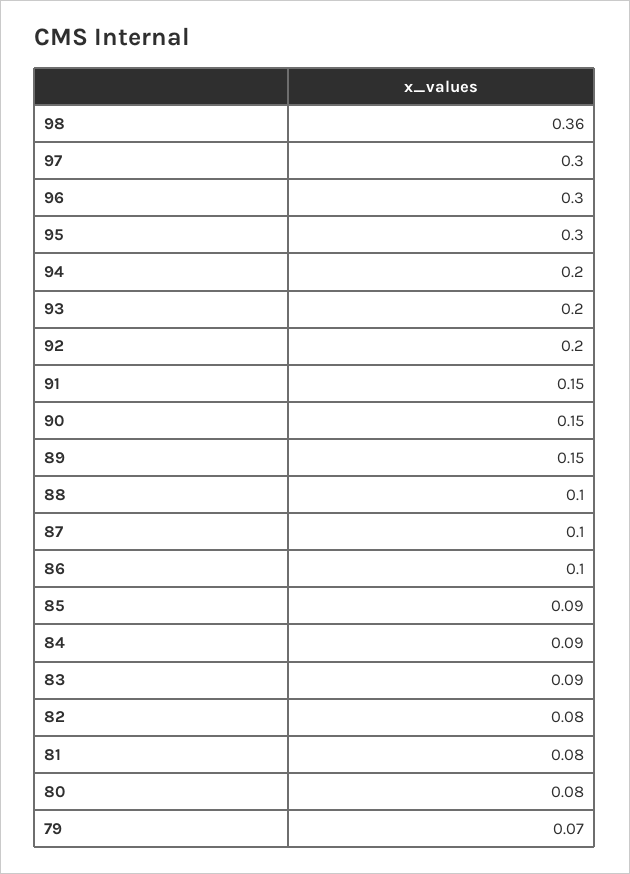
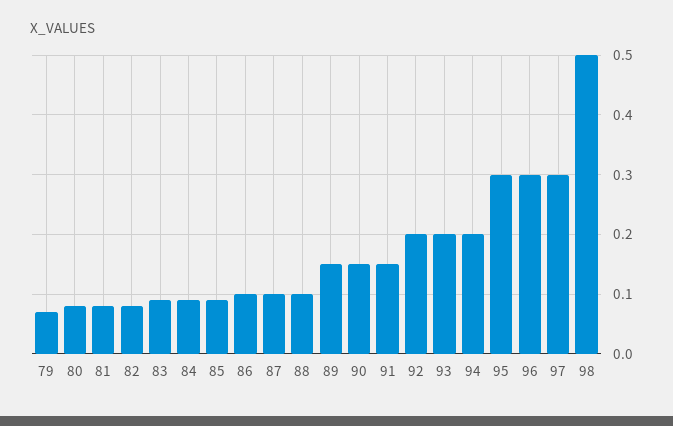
  {
-   "98": 0.36,
+   "98": 0.5,
    "97": 0.3,
    "96": 0.3,
    "95": 0.3,
    "94": 0.2,
    "93": 0.2,
    "92": 0.2,
    "91": 0.15,
    "90": 0.15,
    "89": 0.15,
    "88": 0.1,
    "87": 0.1,
    "86": 0.1,
    "85": 0.09,
    "84": 0.09,
    "83": 0.09,
    "82": 0.08,
    "81": 0.08,
    "80": 0.08,
    "79": 0.07
  }

